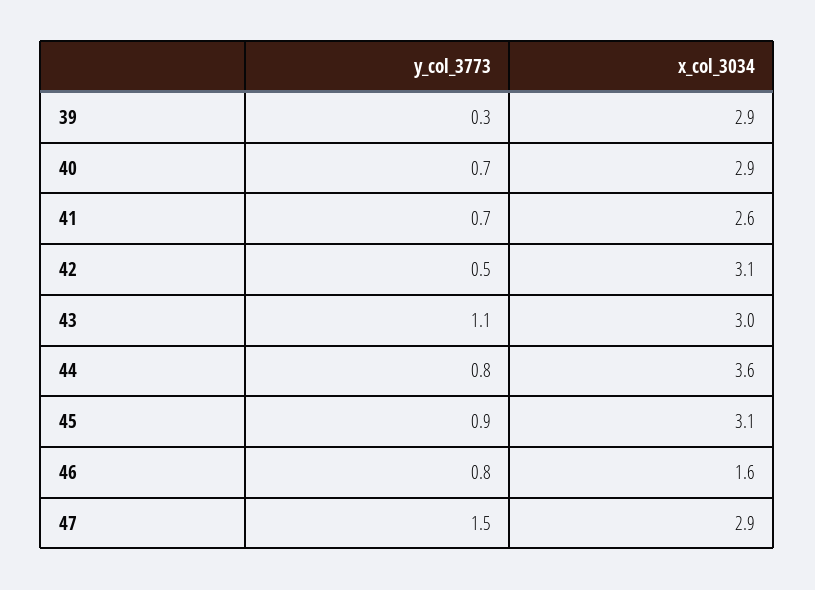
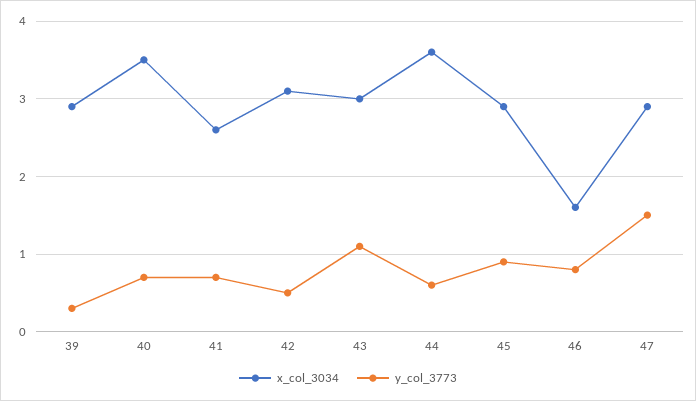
  {
    "y_col_3773": {
      "39": 0.3,
      "40": 0.7,
      "41": 0.7,
      "42": 0.5,
      "43": 1.1,
-     "44": 0.8,
+     "44": 0.6,
      "45": 0.9,
      "46": 0.8,
      "47": 1.5
    },
    "x_col_3034": {
      "39": 2.9,
-     "40": 2.9,
+     "40": 3.5,
      "41": 2.6,
      "42": 3.1,
      "43": 3,
      "44": 3.6,
-     "45": 3.1,
+     "45": 2.9,
      "46": 1.6,
      "47": 2.9
    }
  }

